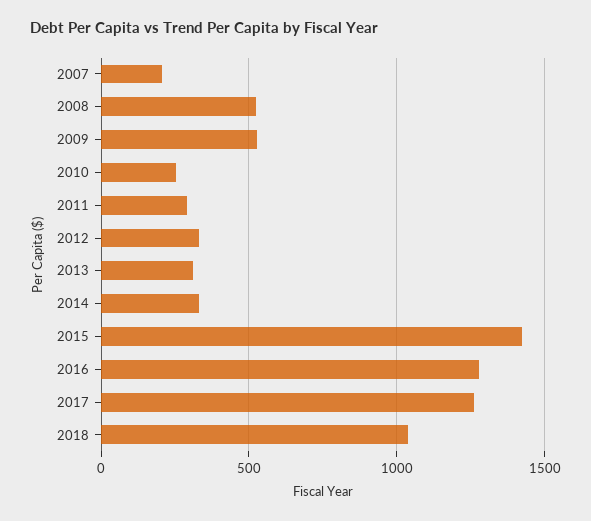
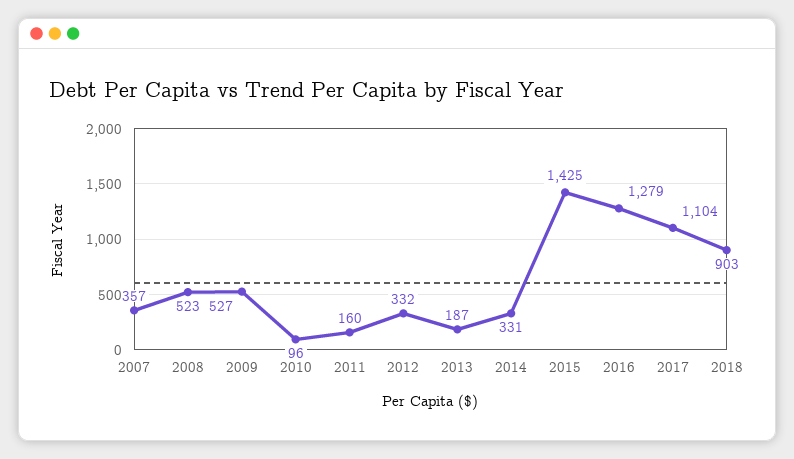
  {
-   "2007": 200,
+   "2007": 357,
    "2008": 523,
    "2009": 527,
-   "2010": 250,
+   "2010": 96,
-   "2011": 300,
+   "2011": 160,
    "2012": 332,
-   "2013": 300,
+   "2013": 187,
    "2014": 331,
    "2015": 1425,
    "2016": 1279,
-   "2017": 1250,
+   "2017": 1104,
-   "2018": 1050
+   "2018": 903
  }

